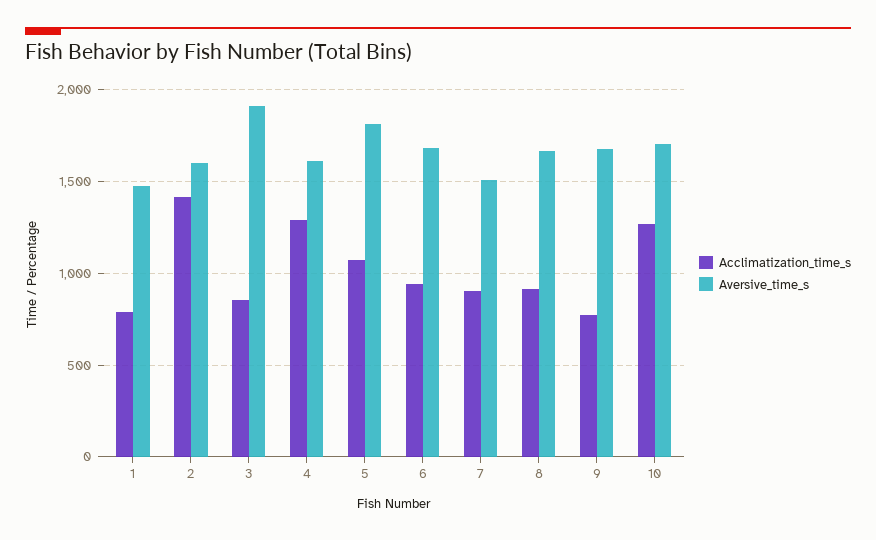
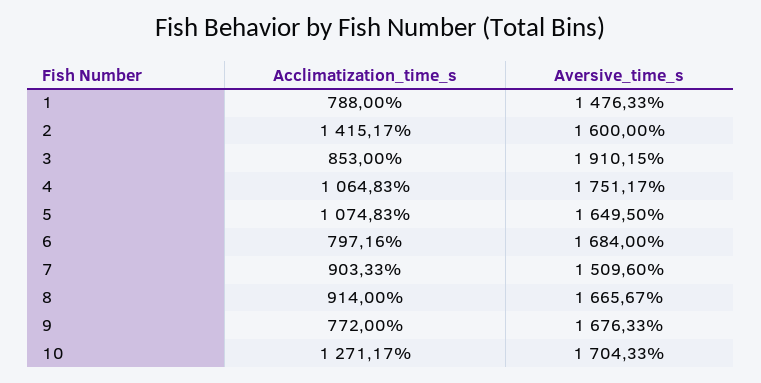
  {
    "Acclimatization_time_s": {
      "1": 788,
      "2": 1415.17,
      "3": 853,
-     "4": 1300,
+     "4": 1064.83,
      "5": 1074.83,
-     "6": 950,
+     "6": 797.16,
      "7": 903.33,
      "8": 914,
      "9": 772,
      "10": 1271.17
    },
    "Aversive_time_s": {
      "1": 1476.33,
      "2": 1600,
      "3": 1910.15,
-     "4": 1600,
+     "4": 1751.17,
-     "5": 1800,
+     "5": 1649.5,
      "6": 1684,
      "7": 1509.6,
      "8": 1665.67,
      "9": 1676.33,
      "10": 1704.33
    }
  }

